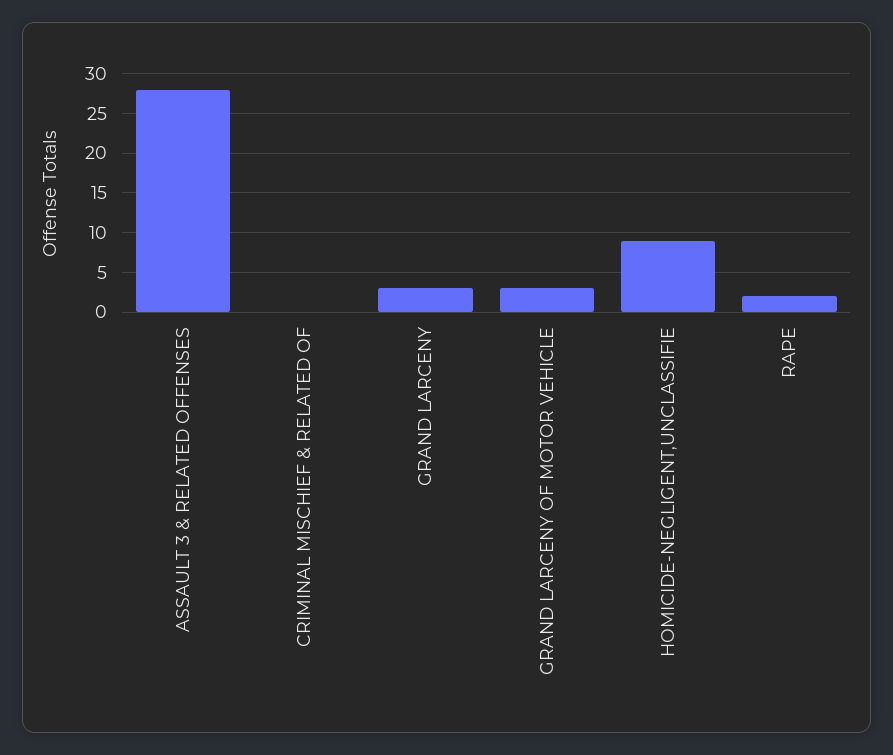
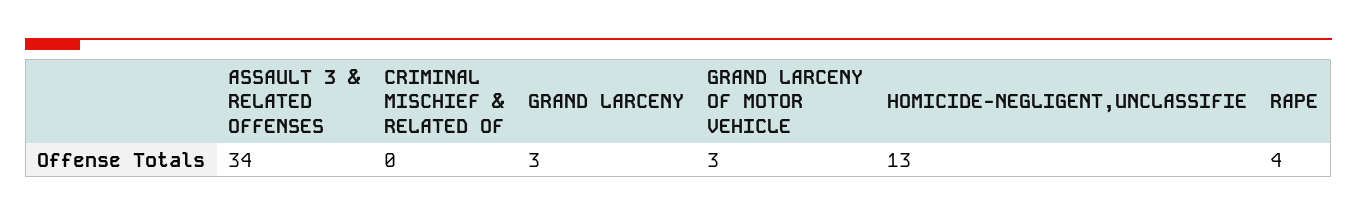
  {
-   "ASSAULT 3 & RELATED OFFENSES": 28,
+   "ASSAULT 3 & RELATED OFFENSES": 34,
    "CRIMINAL MISCHIEF & RELATED OF": 0,
    "GRAND LARCENY": 3,
    "GRAND LARCENY OF MOTOR VEHICLE": 3,
-   "HOMICIDE-NEGLIGENT,UNCLASSIFIE": 9,
+   "HOMICIDE-NEGLIGENT,UNCLASSIFIE": 13,
-   "RAPE": 2
+   "RAPE": 4
  }

